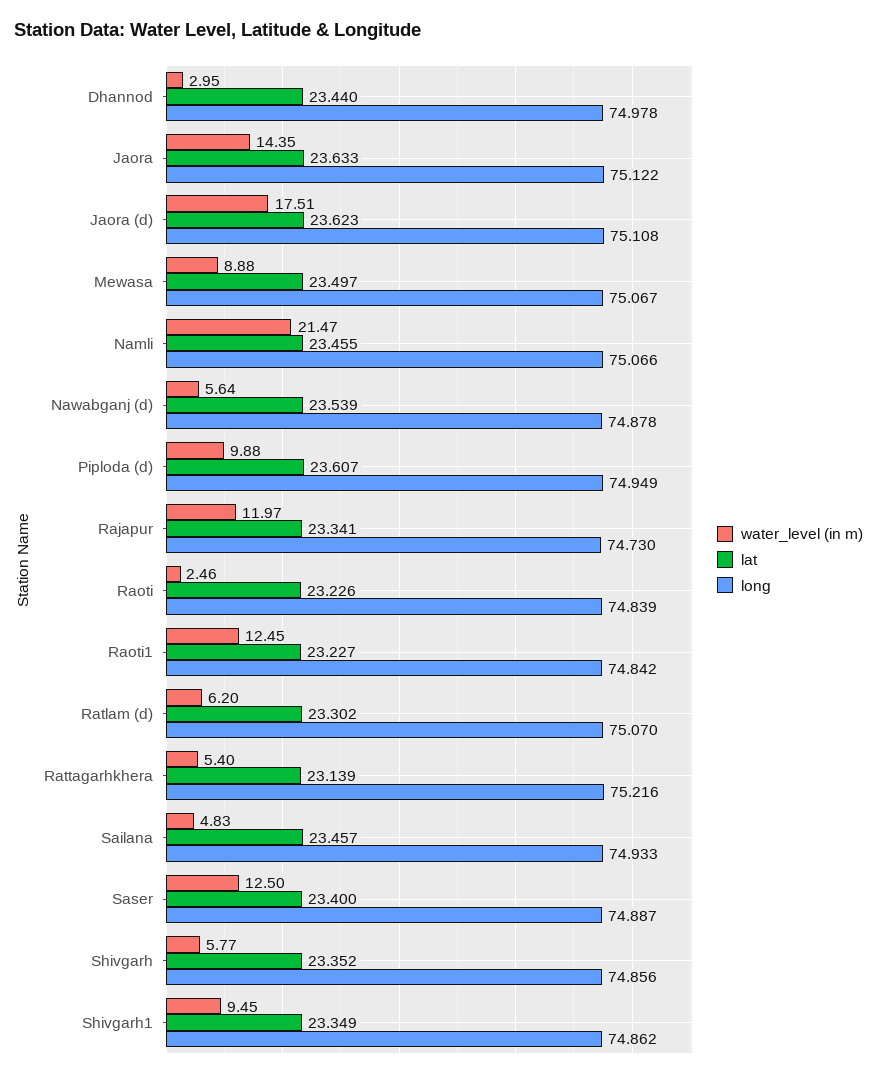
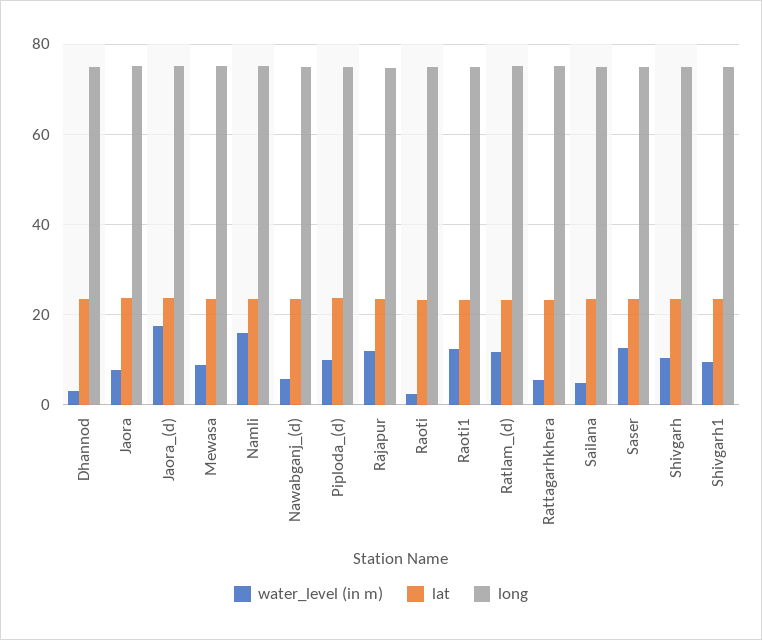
  {
    "water_level (in m)": {
      "Dhannod": 2.95,
-     "Jaora": 14.35,
+     "Jaora": 8,
      "Jaora (d)": 17.51,
      "Mewasa": 8.88,
-     "Namli": 21.47,
+     "Namli": 16,
      "Nawabganj (d)": 5.64,
      "Piploda (d)": 9.88,
      "Rajapur": 11.97,
      "Raoti": 2.46,
      "Raoti1": 12.45,
-     "Ratlam (d)": 6.2,
+     "Ratlam (d)": 12,
      "Rattagarhkhera": 5.4,
      "Sailana": 4.83,
      "Saser": 12.5,
-     "Shivgarh": 5.77,
+     "Shivgarh": 10,
      "Shivgarh1": 9.45
    },
    "lat": {
      "Dhannod": 23.44,
      "Jaora": 23.633,
      "Jaora (d)": 23.623,
      "Mewasa": 23.497,
      "Namli": 23.455,
      "Nawabganj (d)": 23.539,
      "Piploda (d)": 23.607,
      "Rajapur": 23.341,
      "Raoti": 23.226,
      "Raoti1": 23.227,
      "Ratlam (d)": 23.302,
      "Rattagarhkhera": 23.139,
      "Sailana": 23.457,
      "Saser": 23.4,
      "Shivgarh": 23.352,
      "Shivgarh1": 23.349
    },
    "long": {
      "Dhannod": 74.978,
      "Jaora": 75.122,
      "Jaora (d)": 75.108,
      "Mewasa": 75.067,
      "Namli": 75.066,
      "Nawabganj (d)": 74.878,
      "Piploda (d)": 74.949,
      "Rajapur": 74.73,
      "Raoti": 74.839,
      "Raoti1": 74.842,
      "Ratlam (d)": 75.07,
      "Rattagarhkhera": 75.216,
      "Sailana": 74.933,
      "Saser": 74.887,
      "Shivgarh": 74.856,
      "Shivgarh1": 74.862
    }
  }

